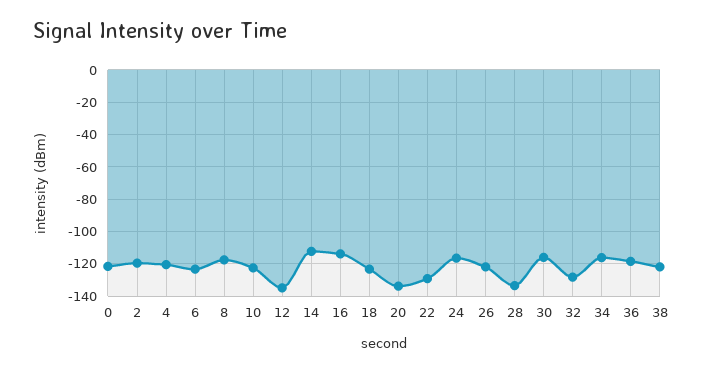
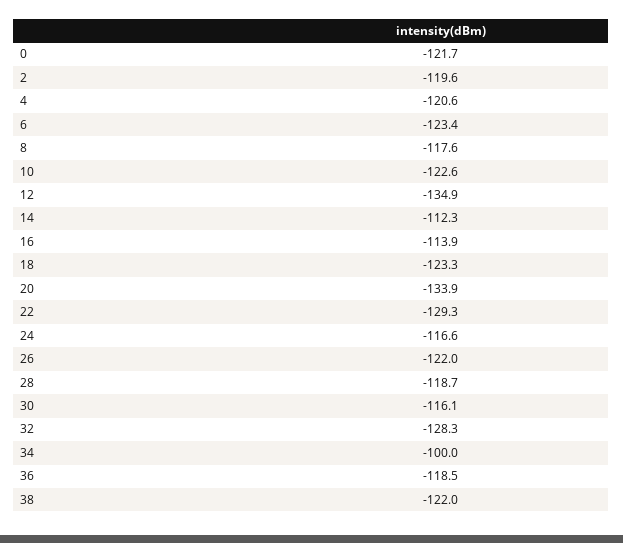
  {
    "0": -121.7,
    "2": -119.6,
    "4": -120.6,
    "6": -123.4,
    "8": -117.6,
    "10": -122.6,
    "12": -134.9,
    "14": -112.3,
    "16": -113.9,
    "18": -123.3,
    "20": -133.9,
    "22": -129.3,
    "24": -116.6,
    "26": -122,
-   "28": -135,
+   "28": -118.7,
    "30": -116.1,
    "32": -128.3,
-   "34": -115,
+   "34": -100,
    "36": -118.5,
    "38": -122
  }

